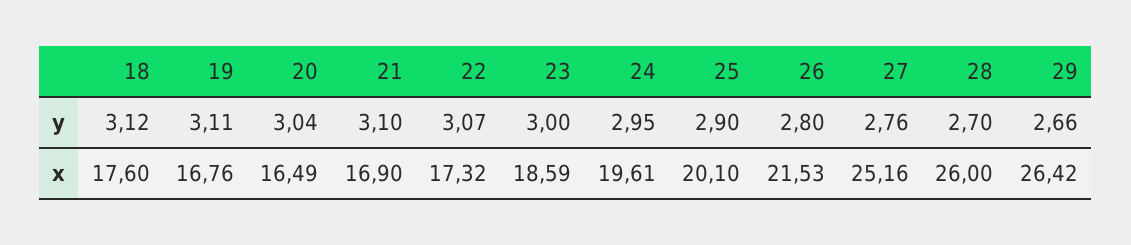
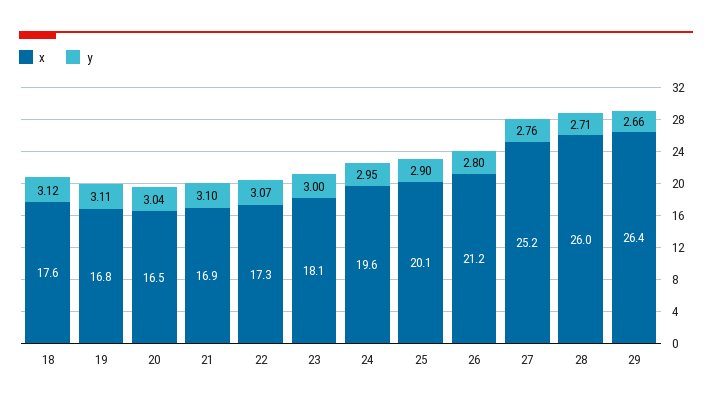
  {
    "y": {
      "18": 3.12,
      "19": 3.11,
      "20": 3.04,
      "21": 3.1,
      "22": 3.07,
      "23": 3,
      "24": 2.95,
      "25": 2.9,
      "26": 2.8,
      "27": 2.76,
-     "28": 2.7,
+     "28": 2.71,
      "29": 2.66
    },
    "x": {
      "18": 17.6,
      "19": 16.76,
      "20": 16.49,
      "21": 16.9,
      "22": 17.32,
-     "23": 18.59,
+     "23": 18.1,
      "24": 19.61,
      "25": 20.1,
-     "26": 21.53,
+     "26": 21.2,
      "27": 25.16,
      "28": 26,
      "29": 26.42
    }
  }

